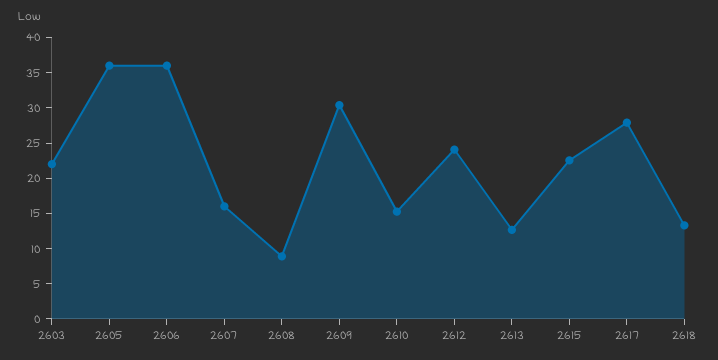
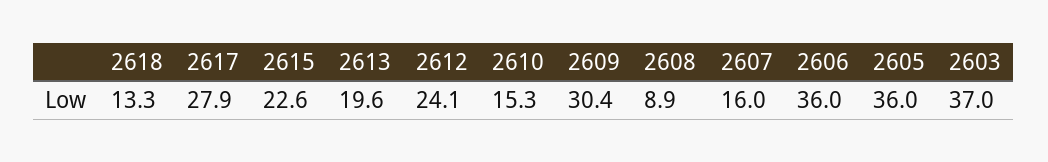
  {
-   "2603": 22.5,
+   "2603": 37,
    "2605": 36,
    "2606": 36,
    "2607": 16,
    "2608": 8.9,
    "2609": 30.4,
    "2610": 15.3,
    "2612": 24.1,
-   "2613": 12.5,
+   "2613": 19.6,
    "2615": 22.6,
    "2617": 27.9,
    "2618": 13.3
  }

